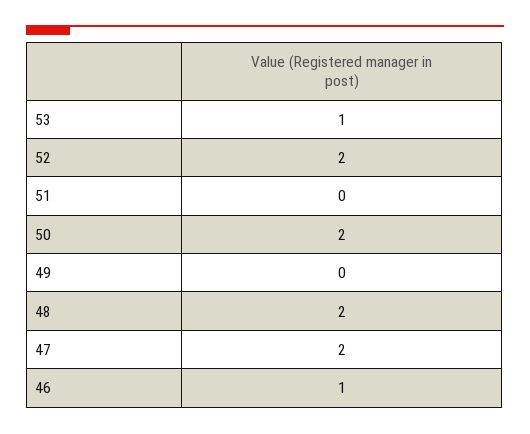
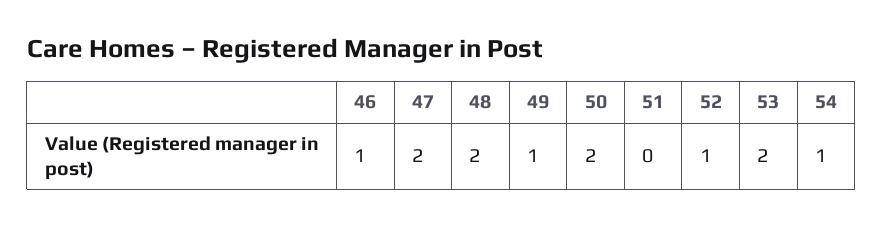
  {
-   "53": 1,
+   "53": 2,
-   "52": 2,
+   "52": 1,
    "51": 0,
    "50": 2,
-   "49": 0,
+   "49": 1,
    "48": 2,
    "47": 2,
-   "46": 1
+   "46": 1,
+   "54": 1
  }

